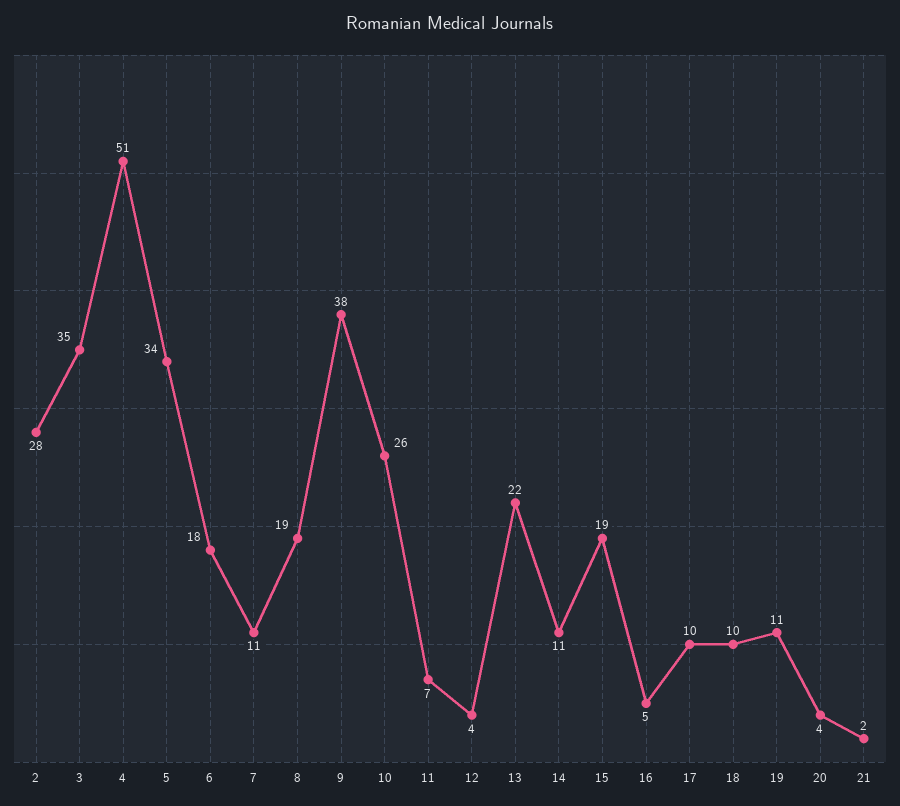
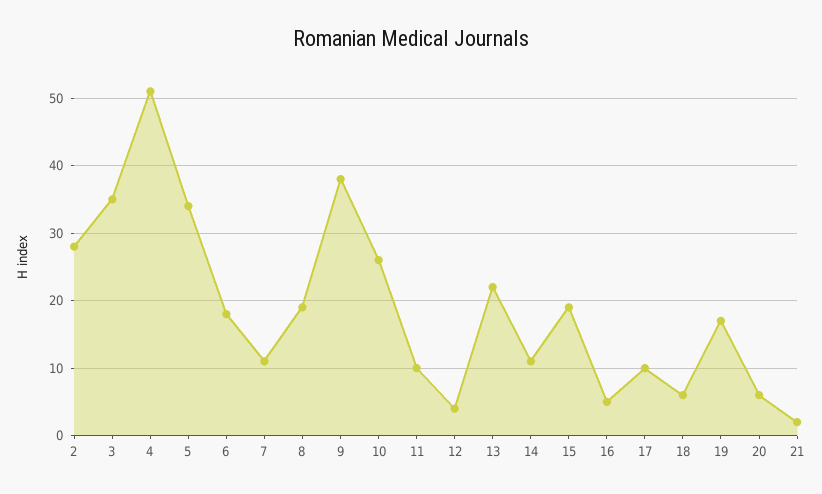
  {
    "2": 28,
    "3": 35,
    "4": 51,
    "5": 34,
    "6": 18,
    "7": 11,
    "8": 19,
    "9": 38,
    "10": 26,
-   "11": 7,
+   "11": 10,
    "12": 4,
    "13": 22,
    "14": 11,
    "15": 19,
    "16": 5,
    "17": 10,
-   "18": 10,
+   "18": 6,
-   "19": 11,
+   "19": 17,
-   "20": 4,
+   "20": 6,
    "21": 2
  }

